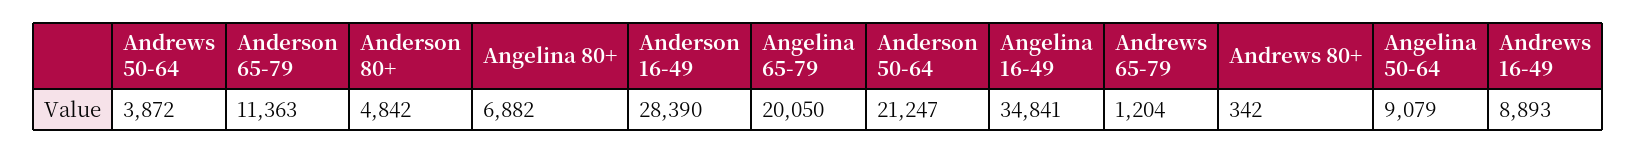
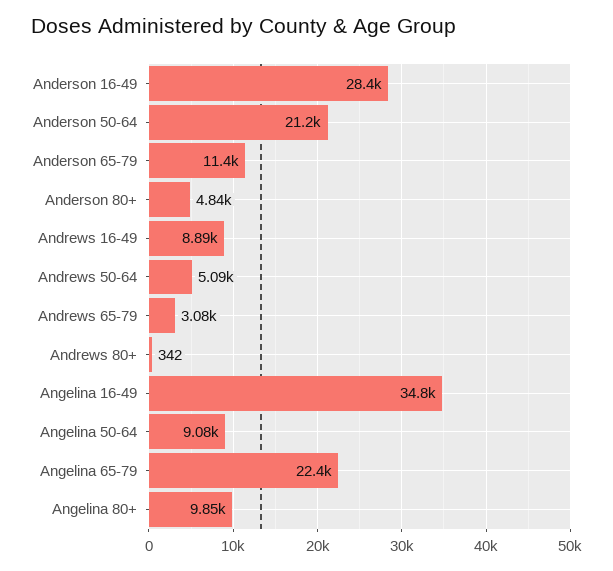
  {
-   "Andrews 50-64": 3872,
+   "Andrews 50-64": 5090,
    "Anderson 65-79": 11363,
    "Anderson 80+": 4842,
-   "Angelina 80+": 6882,
+   "Angelina 80+": 9850,
    "Anderson 16-49": 28390,
-   "Angelina 65-79": 20050,
+   "Angelina 65-79": 22400,
    "Anderson 50-64": 21247,
    "Angelina 16-49": 34841,
-   "Andrews 65-79": 1204,
+   "Andrews 65-79": 3080,
    "Andrews 80+": 342,
    "Angelina 50-64": 9079,
    "Andrews 16-49": 8893
  }

